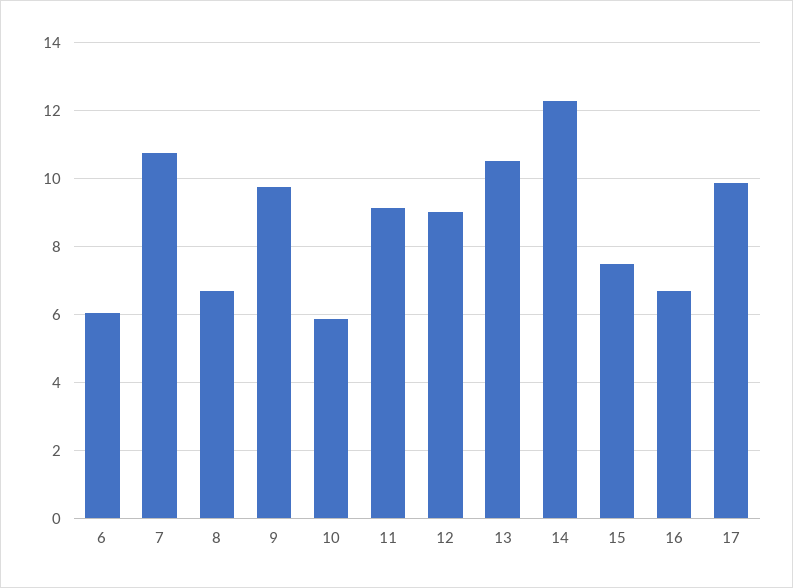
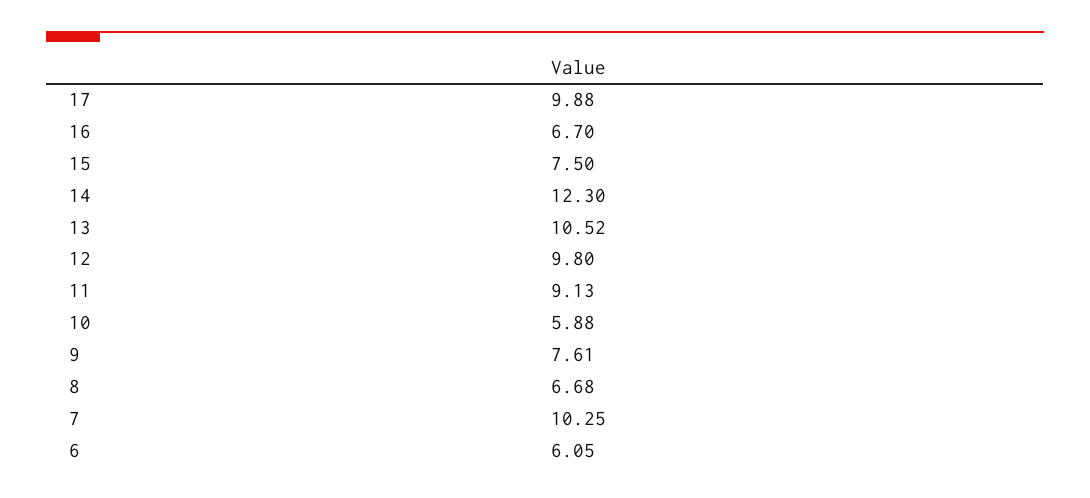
  {
    "6": 6.05,
-   "7": 10.8,
+   "7": 10.25,
    "8": 6.68,
-   "9": 9.8,
+   "9": 7.61,
    "10": 5.88,
    "11": 9.13,
-   "12": 9,
+   "12": 9.8,
    "13": 10.52,
    "14": 12.3,
    "15": 7.5,
    "16": 6.7,
    "17": 9.88
  }

